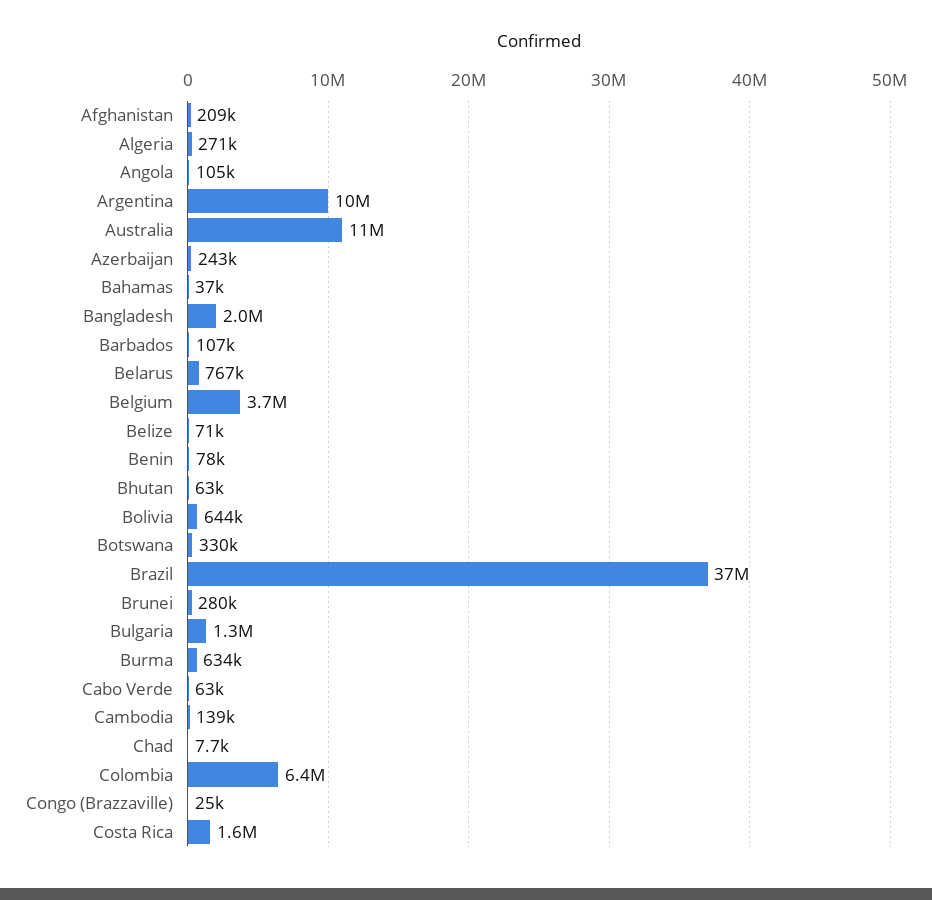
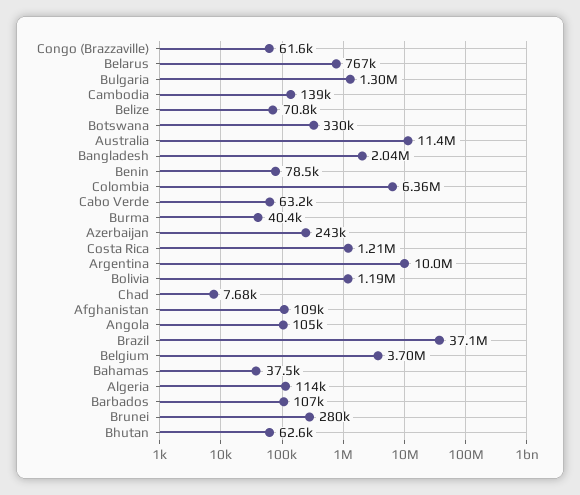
  {
-   "Afghanistan": 209000,
+   "Afghanistan": 109000,
-   "Algeria": 271000,
+   "Algeria": 114000,
    "Angola": 105000,
    "Argentina": 10000000,
    "Australia": 11400000,
    "Azerbaijan": 243000,
    "Bahamas": 37500,
    "Bangladesh": 2040000,
    "Barbados": 107000,
    "Belarus": 767000,
    "Belgium": 3700000,
    "Belize": 70800,
    "Benin": 78500,
    "Bhutan": 62600,
-   "Bolivia": 644000,
+   "Bolivia": 1190000,
    "Botswana": 330000,
    "Brazil": 37100000,
    "Brunei": 280000,
    "Bulgaria": 1300000,
-   "Burma": 634000,
+   "Burma": 40400,
    "Cabo Verde": 63200,
    "Cambodia": 139000,
    "Chad": 7680,
    "Colombia": 6360000,
-   "Congo (Brazzaville)": 25000,
+   "Congo (Brazzaville)": 61600,
-   "Costa Rica": 1600000
+   "Costa Rica": 1210000
  }

